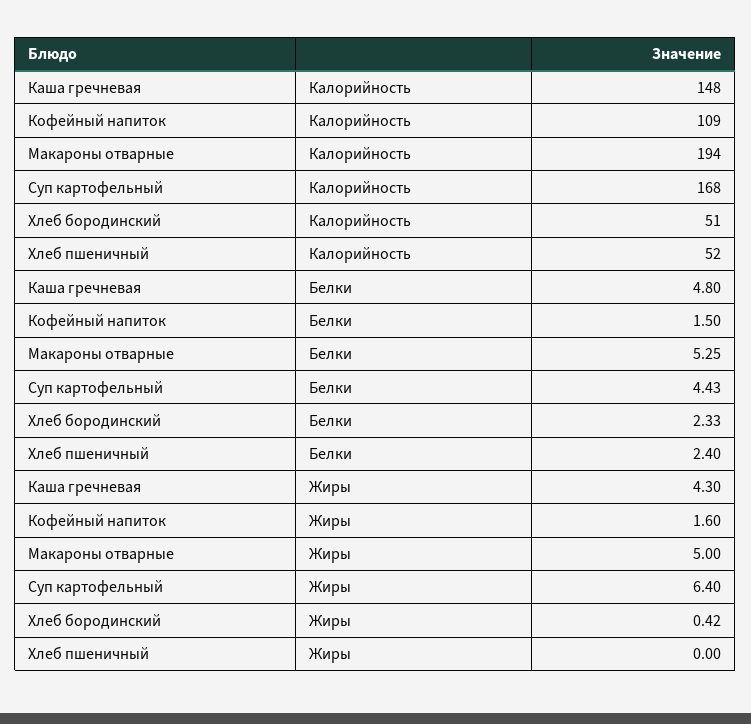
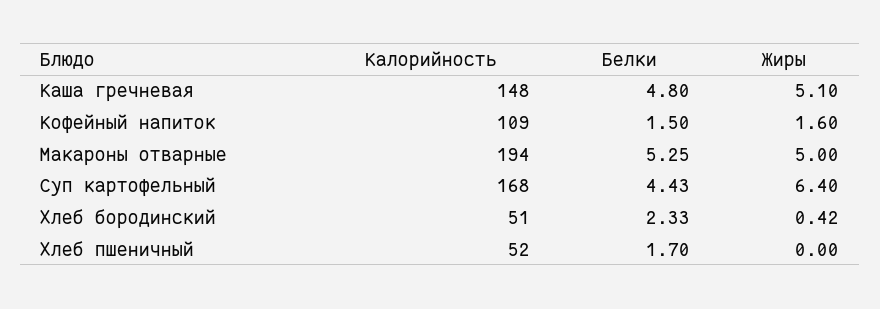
  {
    "Каша гречневая": {
      "Калорийность": 148,
      "Белки": 4.8,
-     "Жиры": 4.3
+     "Жиры": 5.1
    },
    "Кофейный напиток": {
      "Калорийность": 109,
      "Белки": 1.5,
      "Жиры": 1.6
    },
    "Макароны отварные": {
      "Калорийность": 194,
      "Белки": 5.25,
      "Жиры": 5
    },
    "Суп картофельный": {
      "Калорийность": 168,
      "Белки": 4.43,
      "Жиры": 6.4
    },
    "Хлеб бородинский": {
      "Калорийность": 51,
      "Белки": 2.33,
      "Жиры": 0.42
    },
    "Хлеб пшеничный": {
      "Калорийность": 52,
-     "Белки": 2.4,
+     "Белки": 1.7,
      "Жиры": 0
    }
  }

